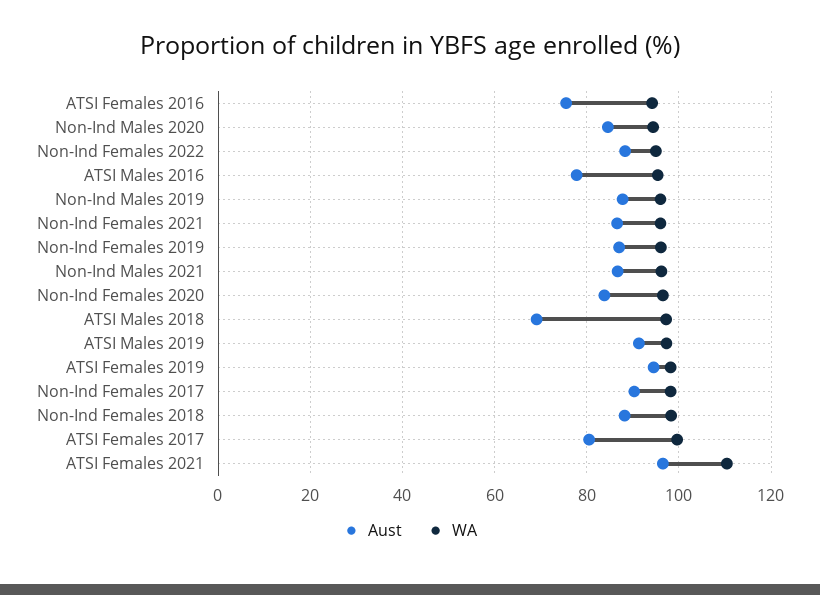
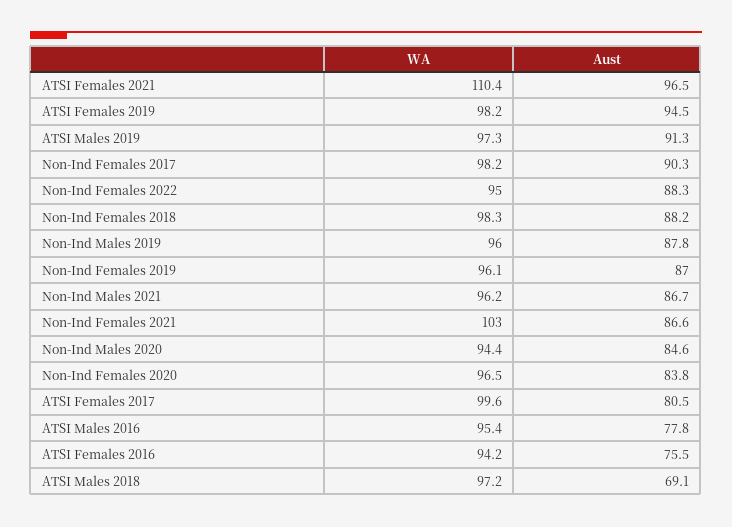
  {
    "Aust": {
      "ATSI Females 2016": 75.5,
      "Non-Ind Males 2020": 84.6,
      "Non-Ind Females 2022": 88.3,
      "ATSI Males 2016": 77.8,
      "Non-Ind Males 2019": 87.8,
      "Non-Ind Females 2021": 86.6,
      "Non-Ind Females 2019": 87,
      "Non-Ind Males 2021": 86.7,
      "Non-Ind Females 2020": 83.8,
      "ATSI Males 2018": 69.1,
      "ATSI Males 2019": 91.3,
      "ATSI Females 2019": 94.5,
      "Non-Ind Females 2017": 90.3,
      "Non-Ind Females 2018": 88.2,
      "ATSI Females 2017": 80.5,
      "ATSI Females 2021": 96.5
    },
    "WA": {
      "ATSI Females 2016": 94.2,
      "Non-Ind Males 2020": 94.4,
      "Non-Ind Females 2022": 95,
      "ATSI Males 2016": 95.4,
      "Non-Ind Males 2019": 96,
-     "Non-Ind Females 2021": 96,
+     "Non-Ind Females 2021": 103,
      "Non-Ind Females 2019": 96.1,
      "Non-Ind Males 2021": 96.2,
      "Non-Ind Females 2020": 96.5,
      "ATSI Males 2018": 97.2,
      "ATSI Males 2019": 97.3,
      "ATSI Females 2019": 98.2,
      "Non-Ind Females 2017": 98.2,
      "Non-Ind Females 2018": 98.3,
      "ATSI Females 2017": 99.6,
      "ATSI Females 2021": 110.4
    }
  }

